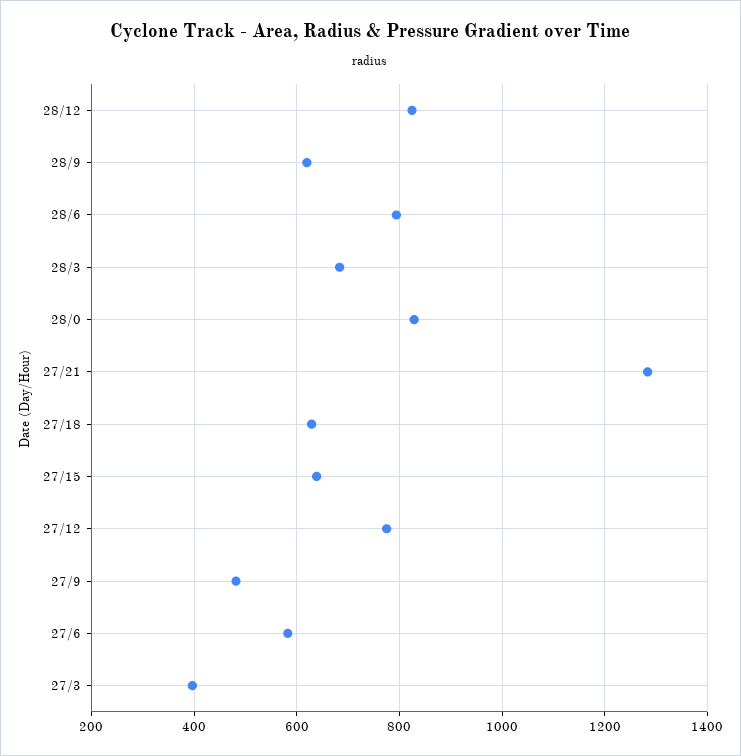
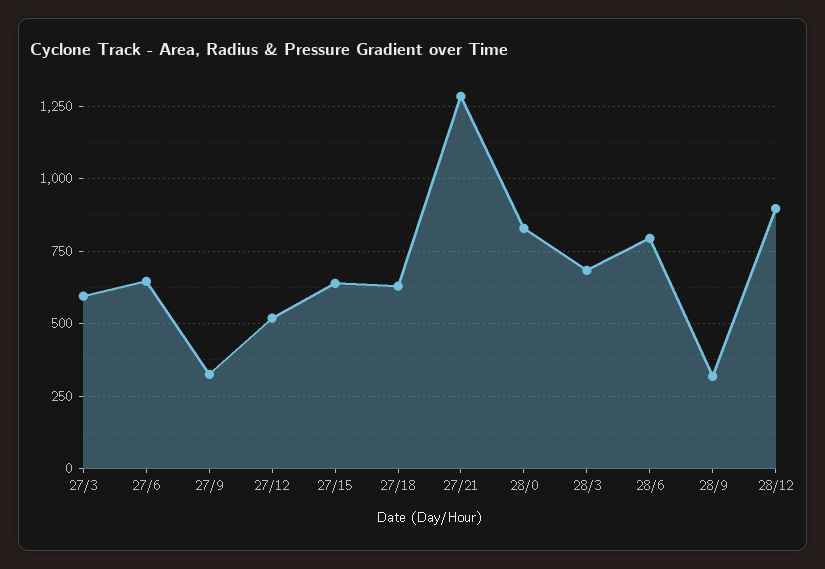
  {
-   "28/12": 820,
+   "28/12": 900,
-   "28/9": 620,
+   "28/9": 325,
    "28/6": 800,
    "28/3": 680,
    "28/0": 820,
    "27/21": 1280,
    "27/18": 620,
    "27/15": 640,
-   "27/12": 780,
+   "27/12": 525,
-   "27/9": 480,
+   "27/9": 325,
-   "27/6": 580,
+   "27/6": 650,
-   "27/3": 400
+   "27/3": 600
  }

